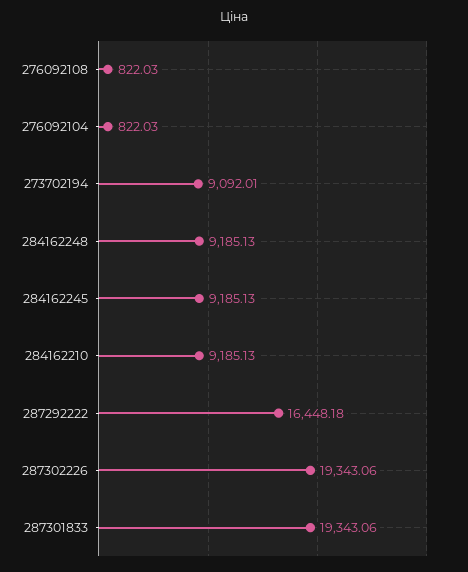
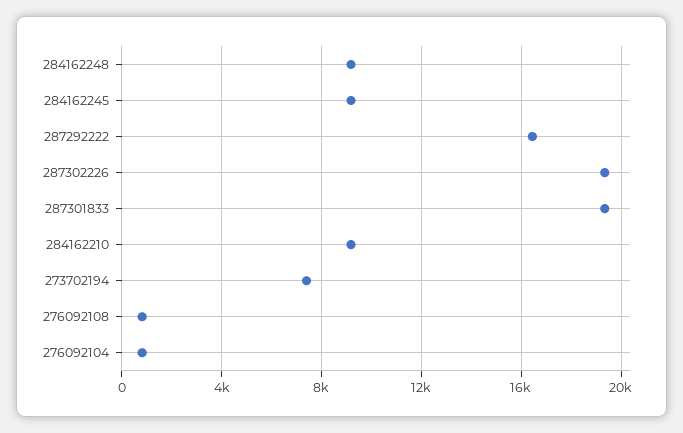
  {
    "276092108": 822.03,
    "276092104": 822.03,
-   "273702194": 9092.01,
+   "273702194": 7500,
    "284162248": 9185.13,
    "284162245": 9185.13,
    "284162210": 9185.13,
    "287292222": 16448.18,
    "287302226": 19343.06,
    "287301833": 19343.06
  }

